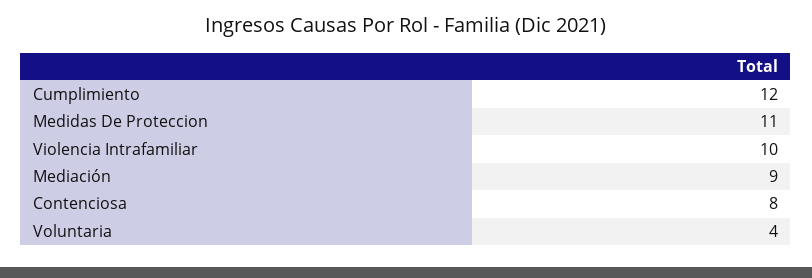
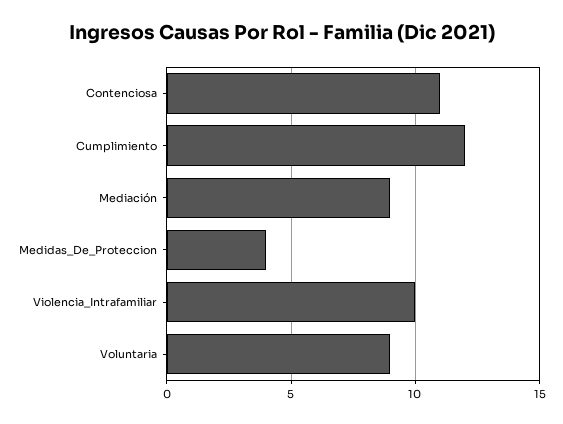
  {
    "Cumplimiento": 12,
-   "Medidas De Proteccion": 11,
+   "Medidas De Proteccion": 4,
    "Violencia Intrafamiliar": 10,
    "Mediación": 9,
-   "Contenciosa": 8,
+   "Contenciosa": 11,
-   "Voluntaria": 4
+   "Voluntaria": 9
  }

